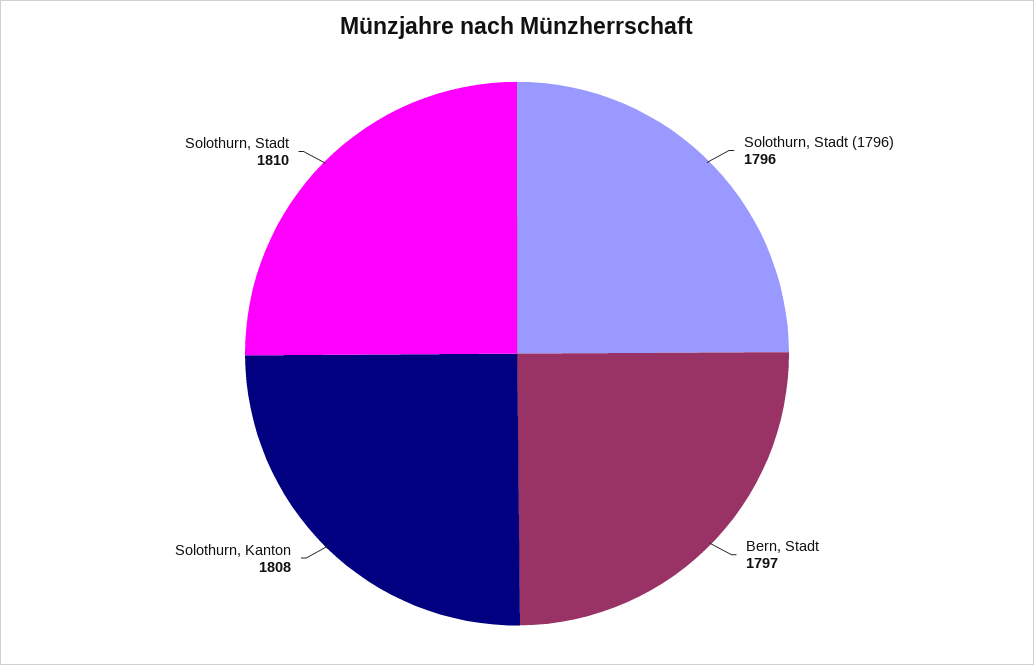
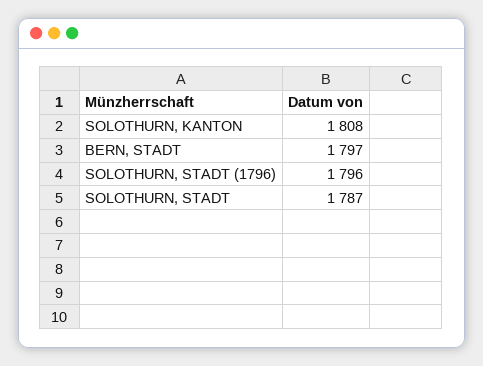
  {
    "Solothurn, Stadt (1796)": 1796,
    "Bern, Stadt": 1797,
    "Solothurn, Kanton": 1808,
-   "Solothurn, Stadt": 1810
+   "Solothurn, Stadt": 1787
  }

